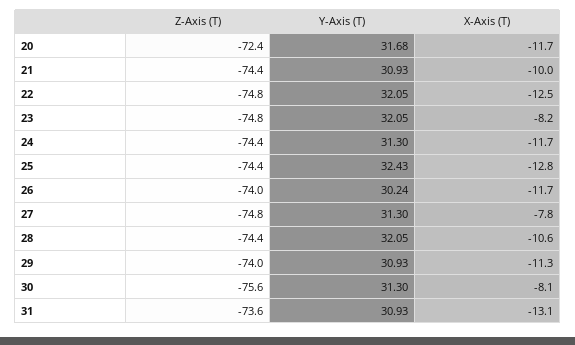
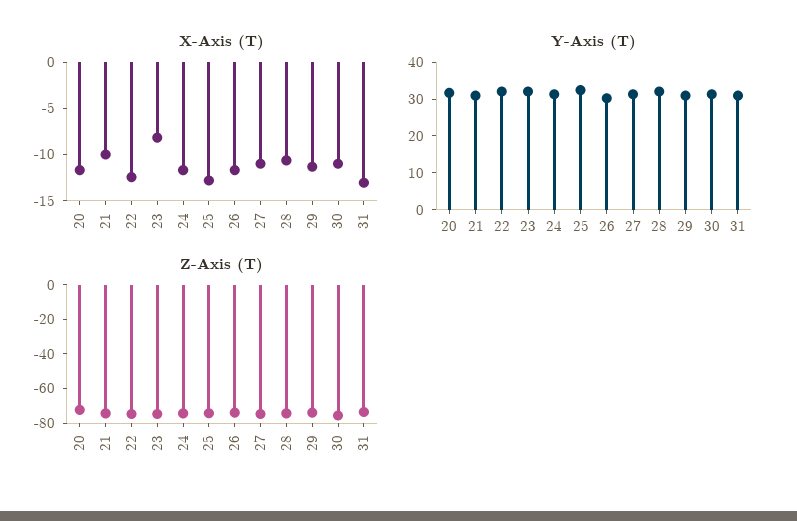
  {
    "Z-Axis (T)": {
      "20": -72.4,
      "21": -74.4,
      "22": -74.8,
      "23": -74.8,
      "24": -74.4,
      "25": -74.4,
      "26": -74,
      "27": -74.8,
      "28": -74.4,
      "29": -74,
      "30": -75.6,
      "31": -73.6
    },
    "Y-Axis (T)": {
      "20": 31.68,
      "21": 30.93,
      "22": 32.05,
      "23": 32.05,
      "24": 31.3,
      "25": 32.43,
      "26": 30.24,
      "27": 31.3,
      "28": 32.05,
      "29": 30.93,
      "30": 31.3,
      "31": 30.93
    },
    "X-Axis (T)": {
      "20": -11.7,
      "21": -10,
      "22": -12.5,
      "23": -8.2,
      "24": -11.7,
      "25": -12.8,
      "26": -11.7,
-     "27": -7.8,
+     "27": -11,
      "28": -10.6,
      "29": -11.3,
-     "30": -8.1,
+     "30": -11,
      "31": -13.1
    }
  }

